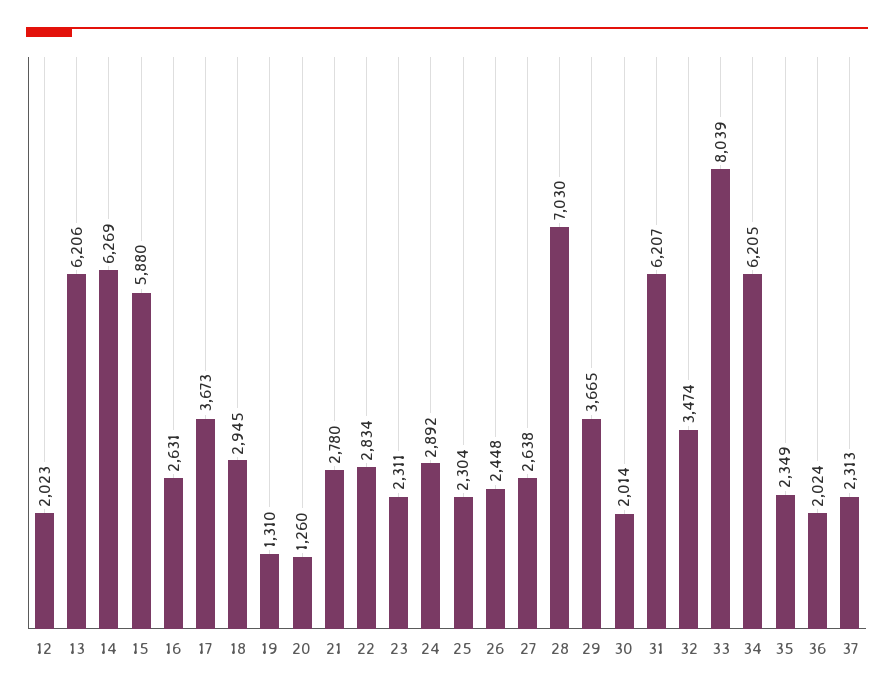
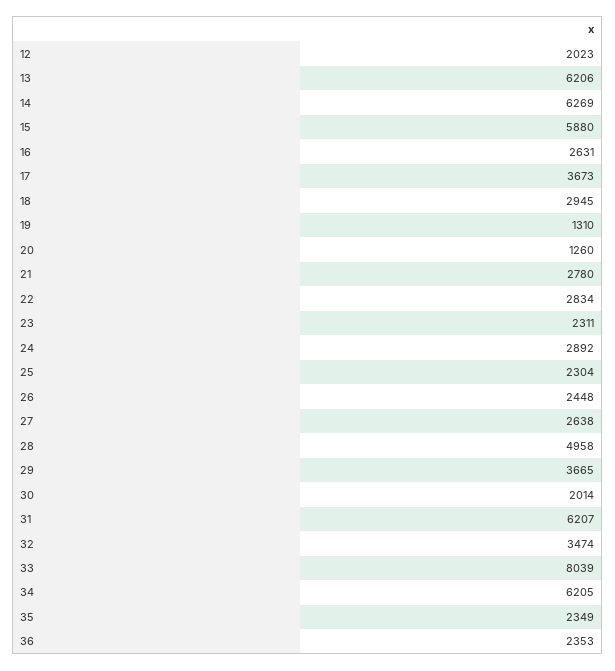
  {
    "12": 2023,
    "13": 6206,
    "14": 6269,
    "15": 5880,
    "16": 2631,
    "17": 3673,
    "18": 2945,
    "19": 1310,
    "20": 1260,
    "21": 2780,
    "22": 2834,
    "23": 2311,
    "24": 2892,
    "25": 2304,
    "26": 2448,
    "27": 2638,
-   "28": 7030,
+   "28": 4958,
    "29": 3665,
    "30": 2014,
    "31": 6207,
    "32": 3474,
    "33": 8039,
    "34": 6205,
    "35": 2349,
-   "36": 2024,
+   "36": 2353
-   "37": 2313
  }

